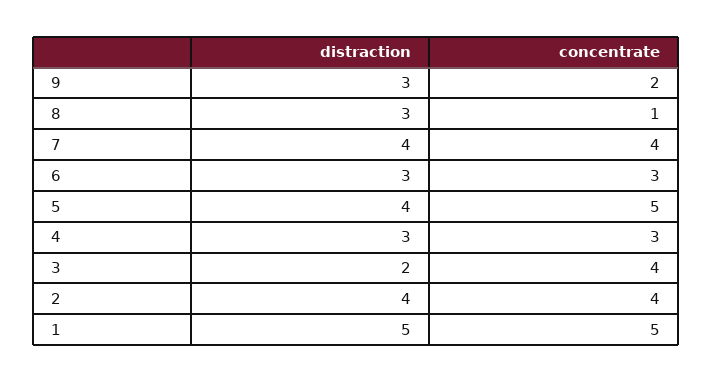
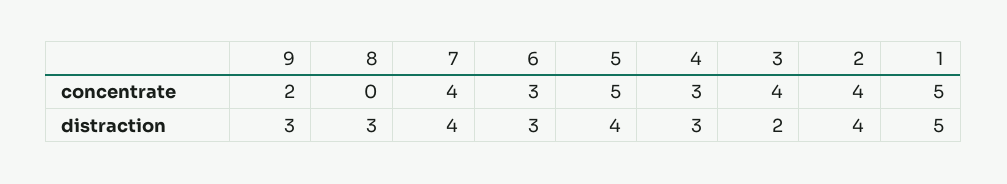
  {
    "distraction": {
      "9": 3,
      "8": 3,
      "7": 4,
      "6": 3,
      "5": 4,
      "4": 3,
      "3": 2,
      "2": 4,
      "1": 5
    },
    "concentrate": {
      "9": 2,
-     "8": 1,
+     "8": 0,
      "7": 4,
      "6": 3,
      "5": 5,
      "4": 3,
      "3": 4,
      "2": 4,
      "1": 5
    }
  }

